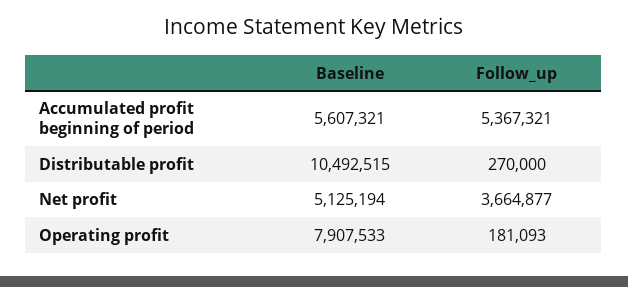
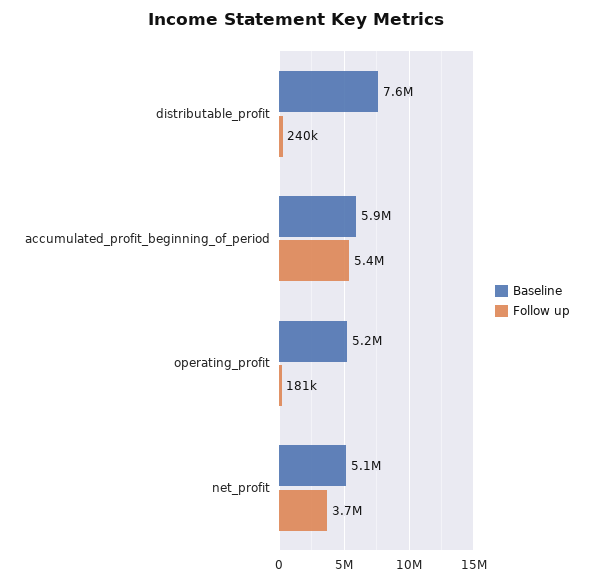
  {
    "Baseline": {
-     "Accumulated profit beginning of period": 5607321,
+     "Accumulated profit beginning of period": 5900000,
-     "Distributable profit": 10492515,
+     "Distributable profit": 7600000,
      "Net profit": 5125194,
-     "Operating profit": 7907533
+     "Operating profit": 5200000
    },
    "Follow_up": {
      "Accumulated profit beginning of period": 5367321,
-     "Distributable profit": 270000,
+     "Distributable profit": 240000,
      "Net profit": 3664877,
      "Operating profit": 181093
    }
  }

